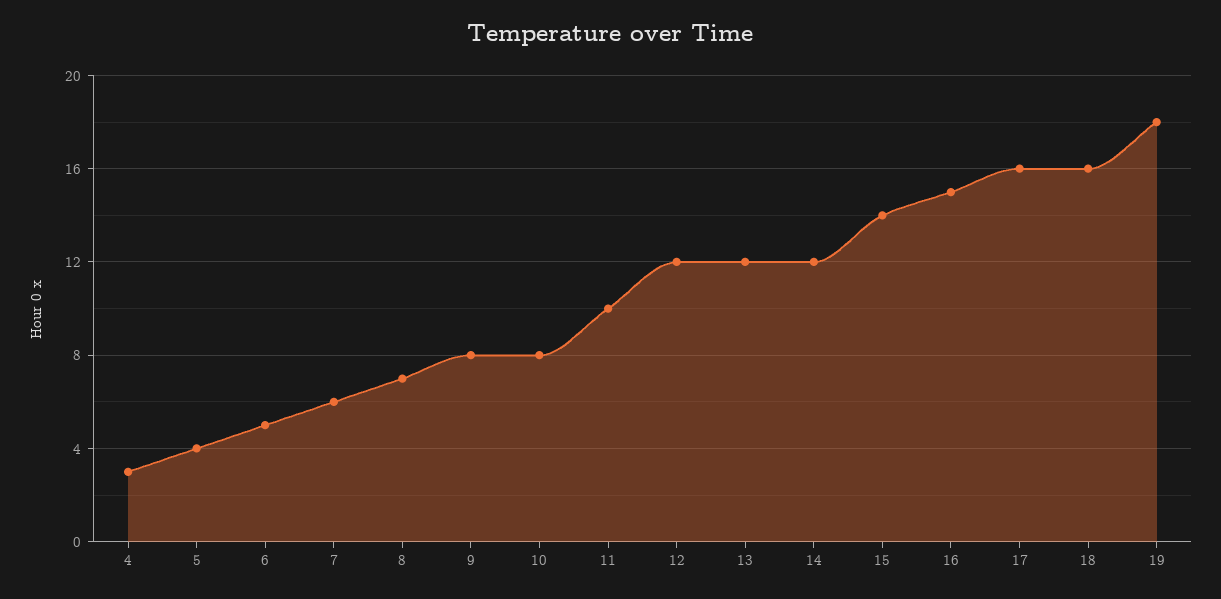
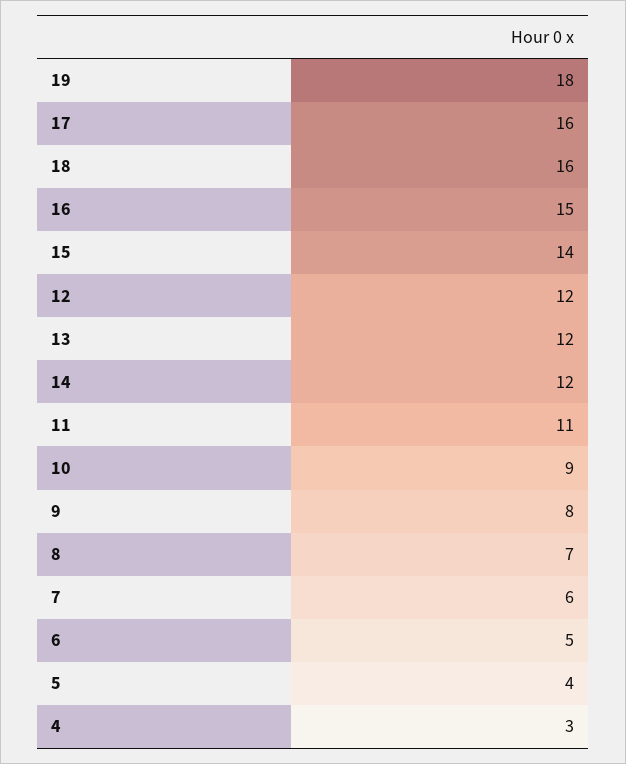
  {
    "4": 3,
    "5": 4,
    "6": 5,
    "7": 6,
    "8": 7,
    "9": 8,
-   "10": 8,
+   "10": 9,
-   "11": 10,
+   "11": 11,
    "12": 12,
    "13": 12,
    "14": 12,
    "15": 14,
    "16": 15,
    "17": 16,
    "18": 16,
    "19": 18
  }

